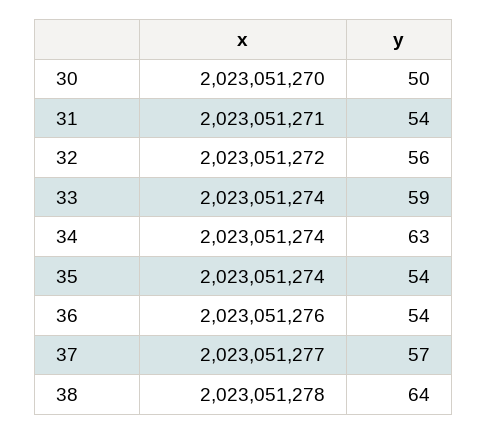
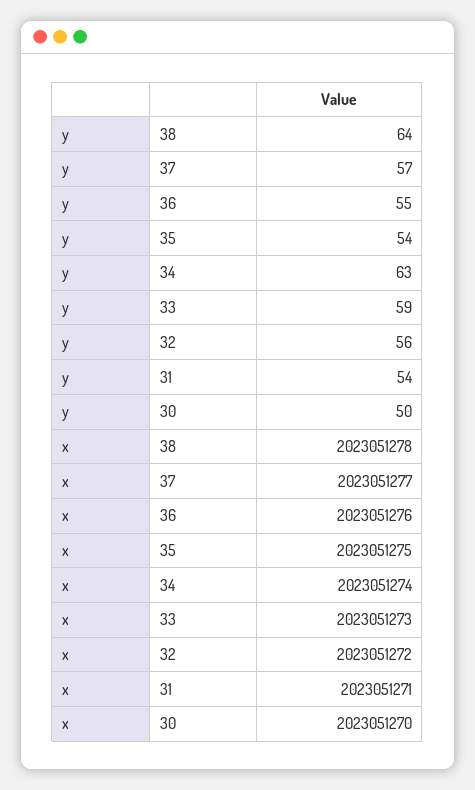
  {
    "x": {
      "30": 2023051270,
      "31": 2023051271,
      "32": 2023051272,
-     "33": 2023051274,
+     "33": 2023051273,
      "34": 2023051274,
-     "35": 2023051274,
+     "35": 2023051275,
      "36": 2023051276,
      "37": 2023051277,
      "38": 2023051278
    },
    "y": {
      "30": 50,
      "31": 54,
      "32": 56,
      "33": 59,
      "34": 63,
      "35": 54,
-     "36": 54,
+     "36": 55,
      "37": 57,
      "38": 64
    }
  }

